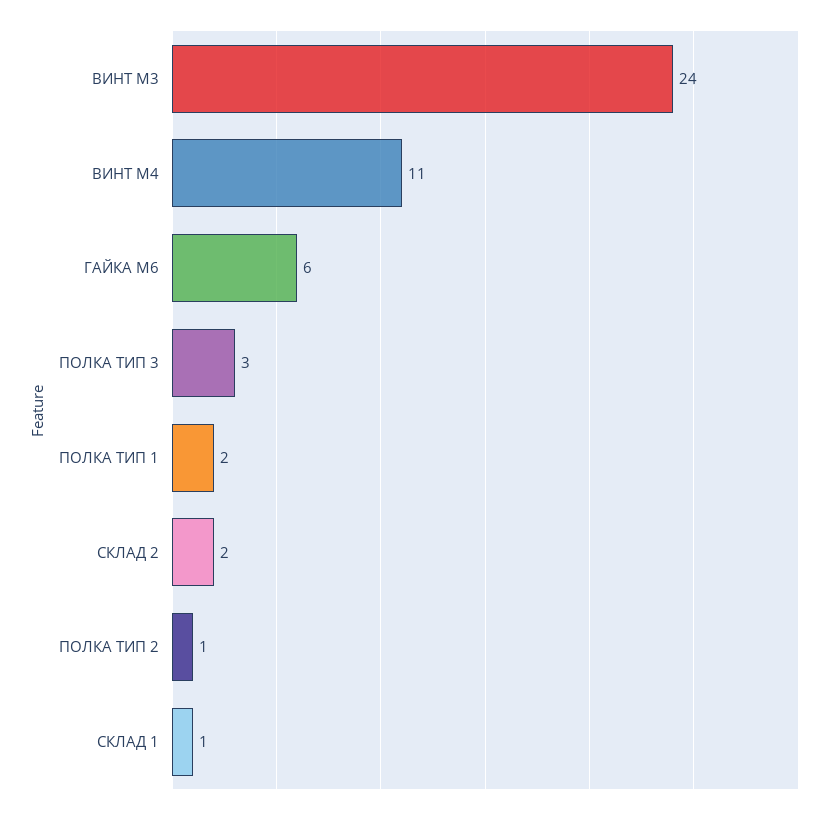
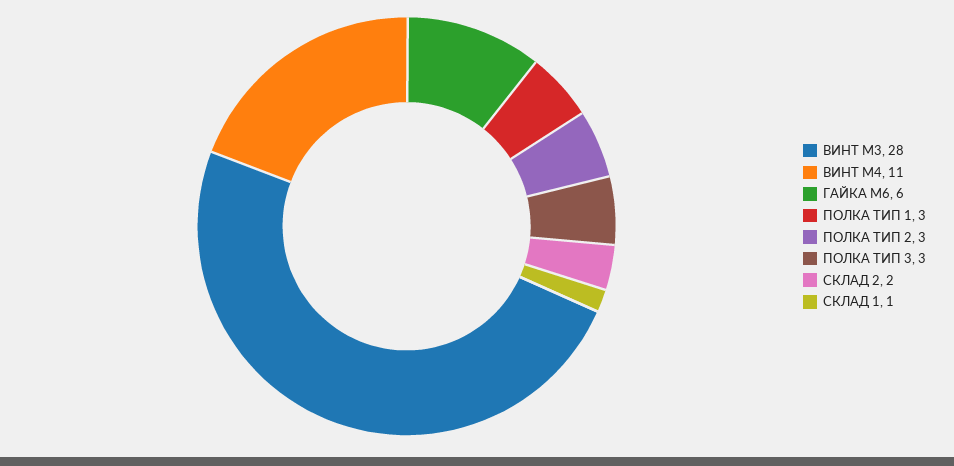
  {
-   "ВИНТ М3": 24,
+   "ВИНТ М3": 28,
    "ВИНТ М4": 11,
    "ГАЙКА М6": 6,
    "ПОЛКА ТИП 3": 3,
-   "ПОЛКА ТИП 1": 2,
+   "ПОЛКА ТИП 1": 3,
    "СКЛАД 2": 2,
-   "ПОЛКА ТИП 2": 1,
+   "ПОЛКА ТИП 2": 3,
    "СКЛАД 1": 1
  }

